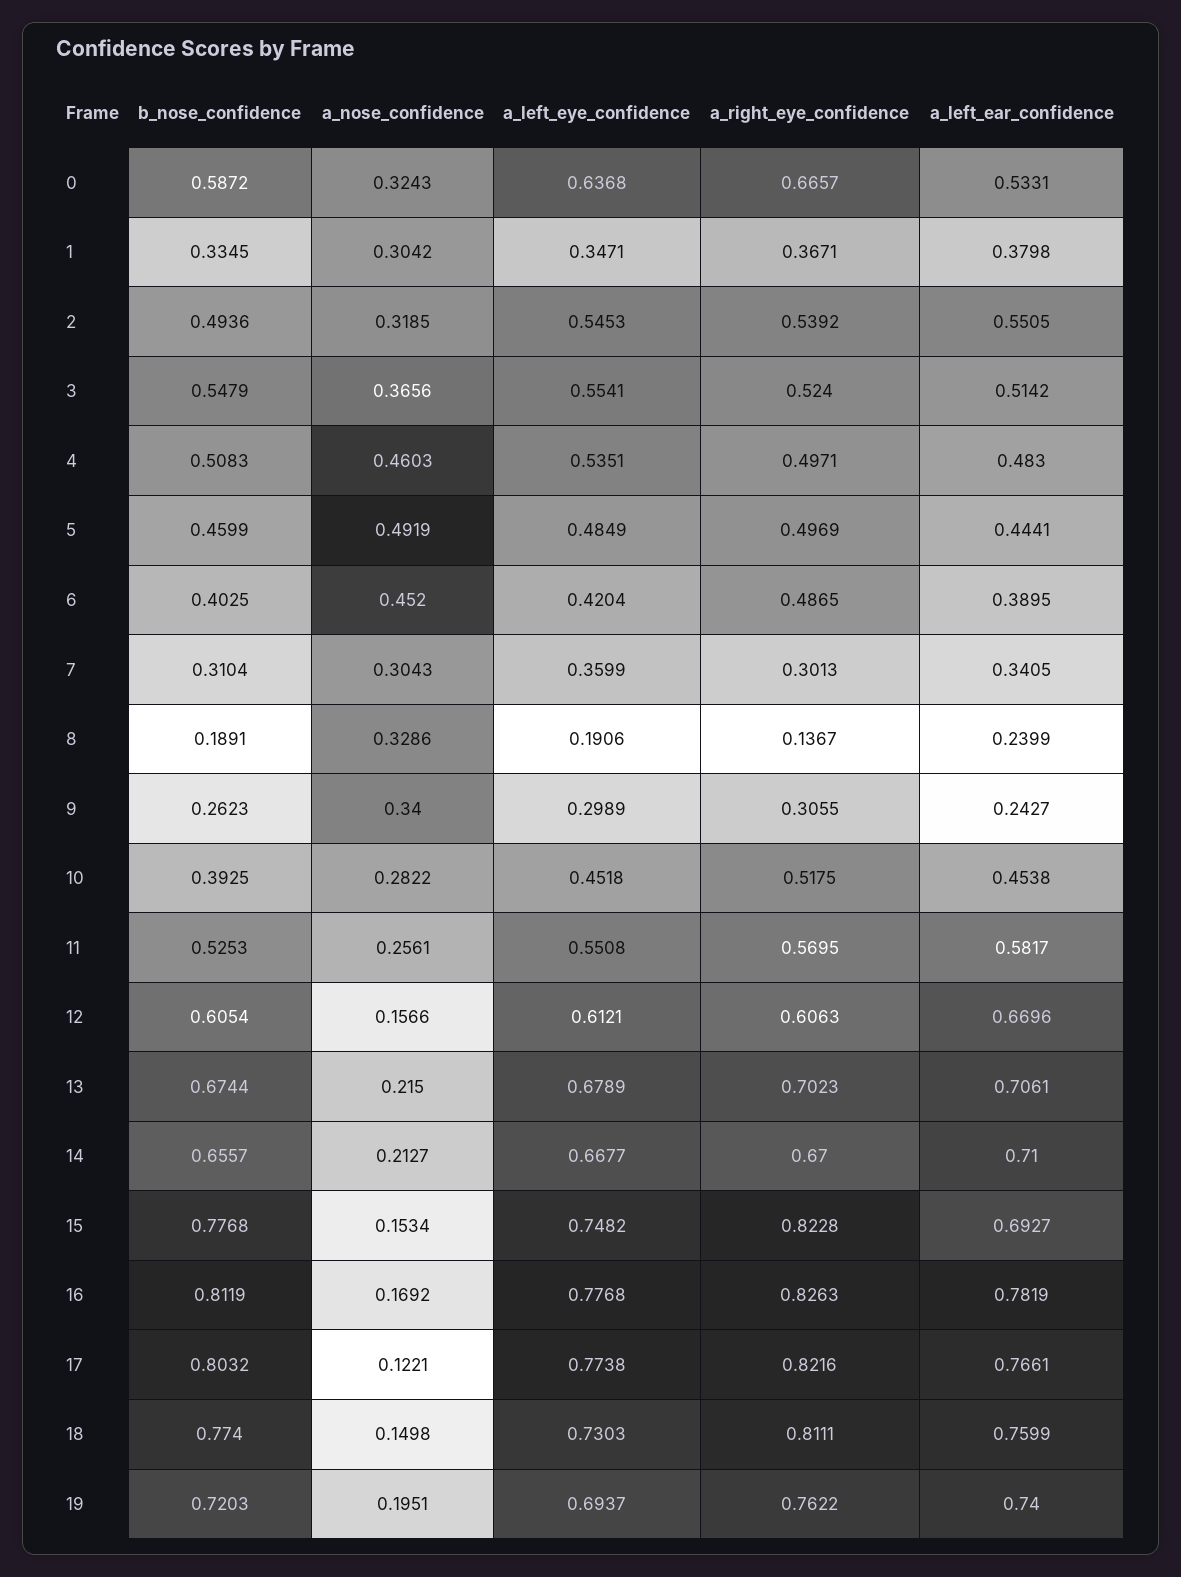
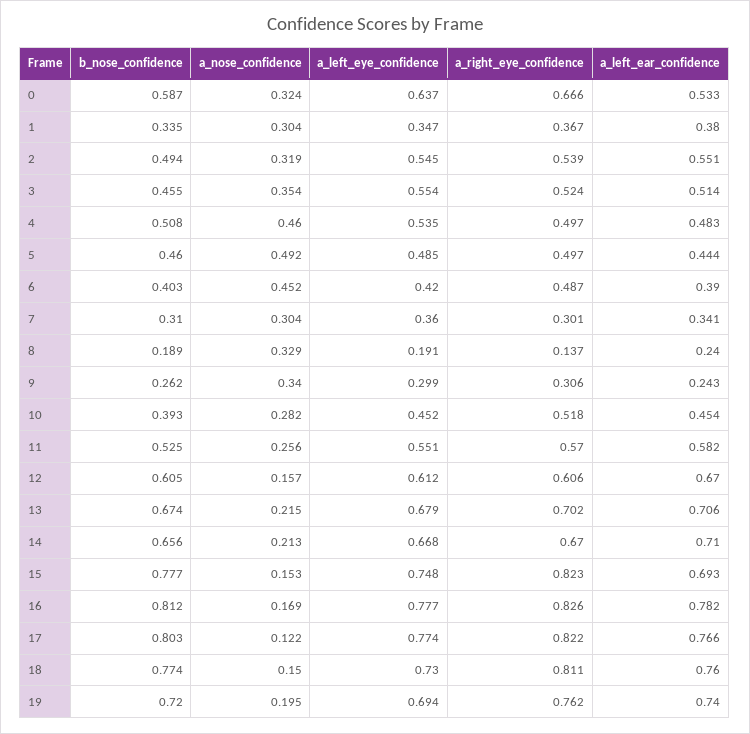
  {
    "b_nose_confidence": {
      "0": 0.5872,
      "1": 0.3345,
      "2": 0.4936,
-     "3": 0.5479,
+     "3": 0.455,
      "4": 0.5083,
      "5": 0.4599,
      "6": 0.4025,
      "7": 0.3104,
      "8": 0.1891,
      "9": 0.2623,
      "10": 0.3925,
      "11": 0.5253,
      "12": 0.6054,
      "13": 0.6744,
      "14": 0.6557,
      "15": 0.7768,
      "16": 0.8119,
      "17": 0.8032,
      "18": 0.774,
      "19": 0.7203
    },
    "a_nose_confidence": {
      "0": 0.3243,
      "1": 0.3042,
      "2": 0.3185,
-     "3": 0.3656,
+     "3": 0.354,
      "4": 0.4603,
      "5": 0.4919,
      "6": 0.452,
      "7": 0.3043,
      "8": 0.3286,
      "9": 0.34,
      "10": 0.2822,
      "11": 0.2561,
      "12": 0.1566,
      "13": 0.215,
      "14": 0.2127,
      "15": 0.1534,
      "16": 0.1692,
      "17": 0.1221,
      "18": 0.1498,
      "19": 0.1951
    },
    "a_left_eye_confidence": {
      "0": 0.6368,
      "1": 0.3471,
      "2": 0.5453,
      "3": 0.5541,
      "4": 0.5351,
      "5": 0.4849,
      "6": 0.4204,
      "7": 0.3599,
      "8": 0.1906,
      "9": 0.2989,
      "10": 0.4518,
      "11": 0.5508,
      "12": 0.6121,
      "13": 0.6789,
      "14": 0.6677,
      "15": 0.7482,
      "16": 0.7768,
      "17": 0.7738,
      "18": 0.7303,
      "19": 0.6937
    },
    "a_right_eye_confidence": {
      "0": 0.6657,
      "1": 0.3671,
      "2": 0.5392,
      "3": 0.524,
      "4": 0.4971,
      "5": 0.4969,
      "6": 0.4865,
      "7": 0.3013,
      "8": 0.1367,
      "9": 0.3055,
      "10": 0.5175,
      "11": 0.5695,
      "12": 0.6063,
      "13": 0.7023,
      "14": 0.67,
      "15": 0.8228,
      "16": 0.8263,
      "17": 0.8216,
      "18": 0.8111,
      "19": 0.7622
    },
    "a_left_ear_confidence": {
      "0": 0.5331,
      "1": 0.3798,
      "2": 0.5505,
      "3": 0.5142,
      "4": 0.483,
      "5": 0.4441,
      "6": 0.3895,
      "7": 0.3405,
      "8": 0.2399,
      "9": 0.2427,
      "10": 0.4538,
      "11": 0.5817,
      "12": 0.6696,
      "13": 0.7061,
      "14": 0.71,
      "15": 0.6927,
      "16": 0.7819,
      "17": 0.7661,
      "18": 0.7599,
      "19": 0.74
    }
  }

